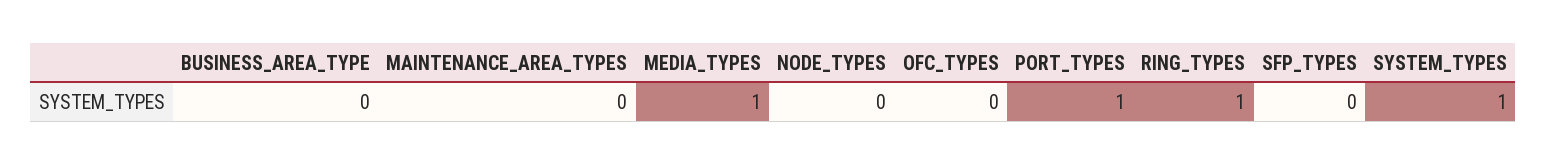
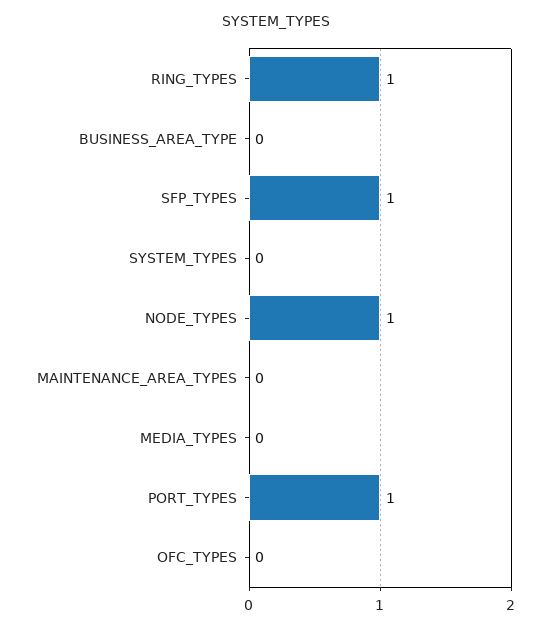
  {
    "BUSINESS_AREA_TYPE": 0,
    "MAINTENANCE_AREA_TYPES": 0,
-   "MEDIA_TYPES": 1,
+   "MEDIA_TYPES": 0,
-   "NODE_TYPES": 0,
+   "NODE_TYPES": 1,
    "OFC_TYPES": 0,
    "PORT_TYPES": 1,
    "RING_TYPES": 1,
-   "SFP_TYPES": 0,
+   "SFP_TYPES": 1,
-   "SYSTEM_TYPES": 1
+   "SYSTEM_TYPES": 0
  }

